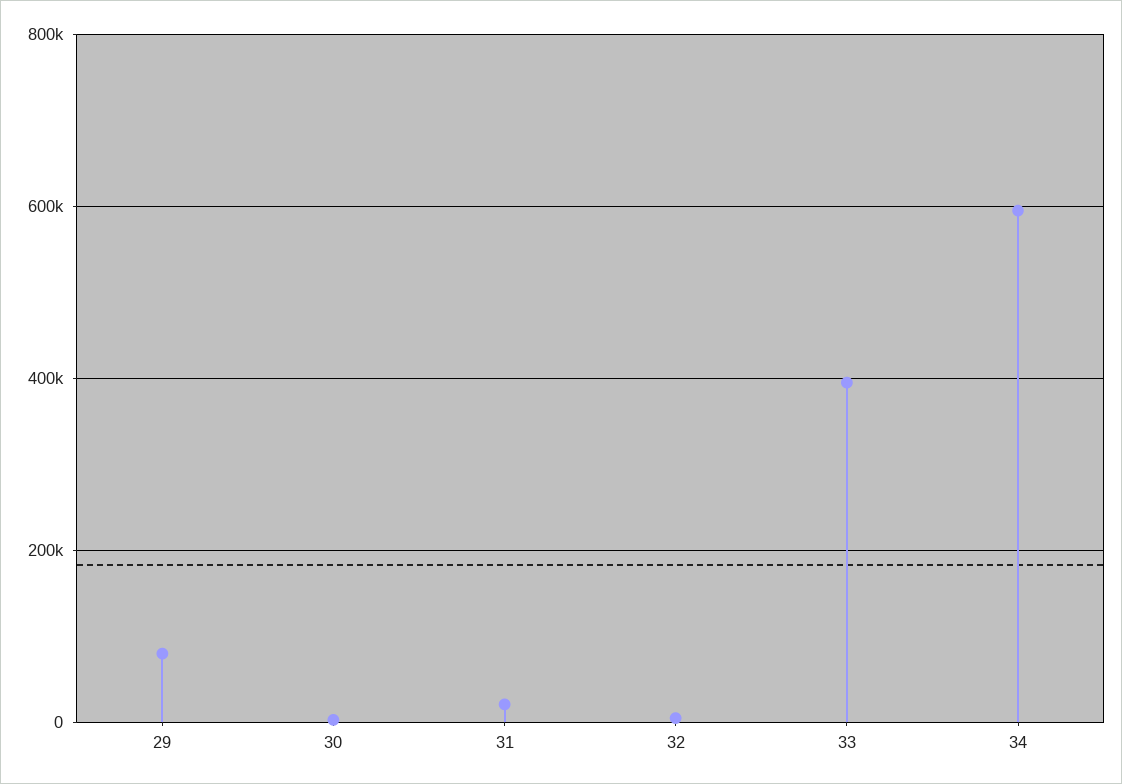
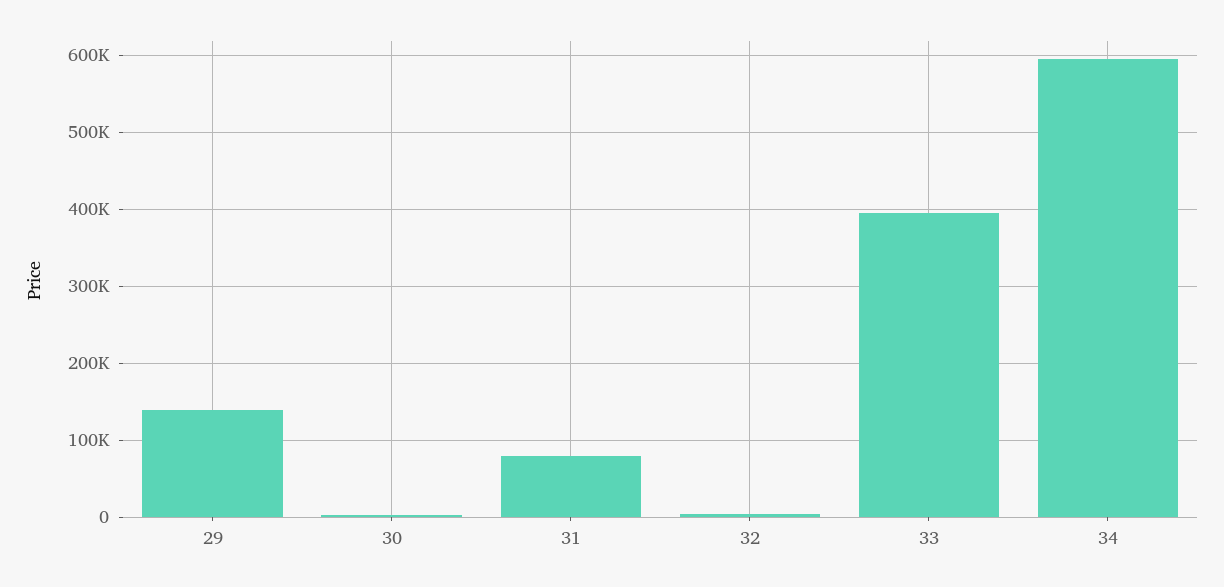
  {
-   "29": 80000,
+   "29": 140000,
    "30": 0,
-   "31": 20000,
+   "31": 80000,
    "32": 0,
    "33": 390000,
    "34": 590000
  }

